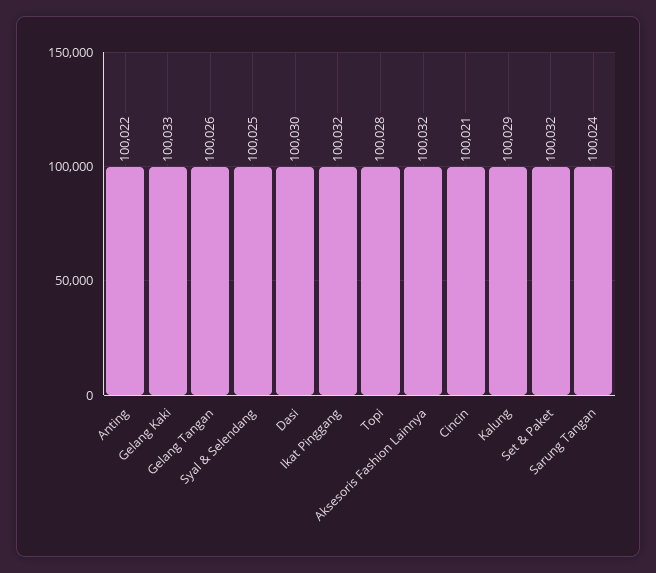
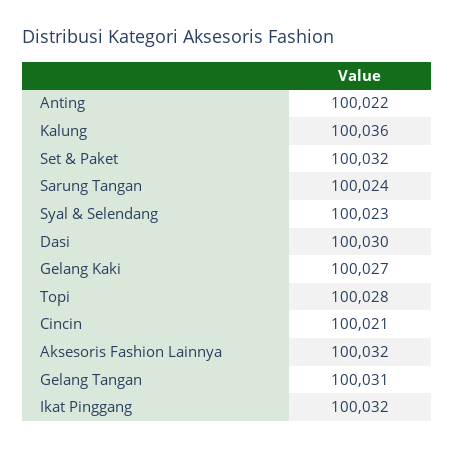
  {
    "Anting": 100022,
-   "Gelang Kaki": 100033,
+   "Gelang Kaki": 100027,
-   "Gelang Tangan": 100026,
+   "Gelang Tangan": 100031,
-   "Syal & Selendang": 100025,
+   "Syal & Selendang": 100023,
    "Dasi": 100030,
    "Ikat Pinggang": 100032,
    "Topi": 100028,
    "Aksesoris Fashion Lainnya": 100032,
    "Cincin": 100021,
-   "Kalung": 100029,
+   "Kalung": 100036,
    "Set & Paket": 100032,
    "Sarung Tangan": 100024
  }

